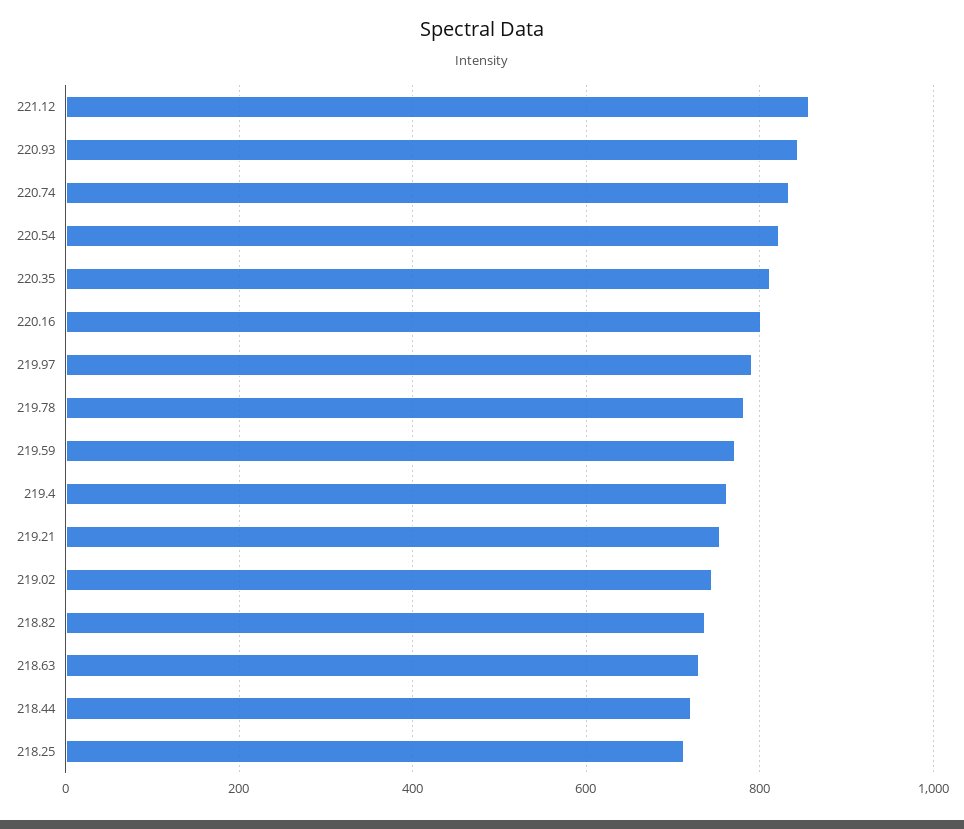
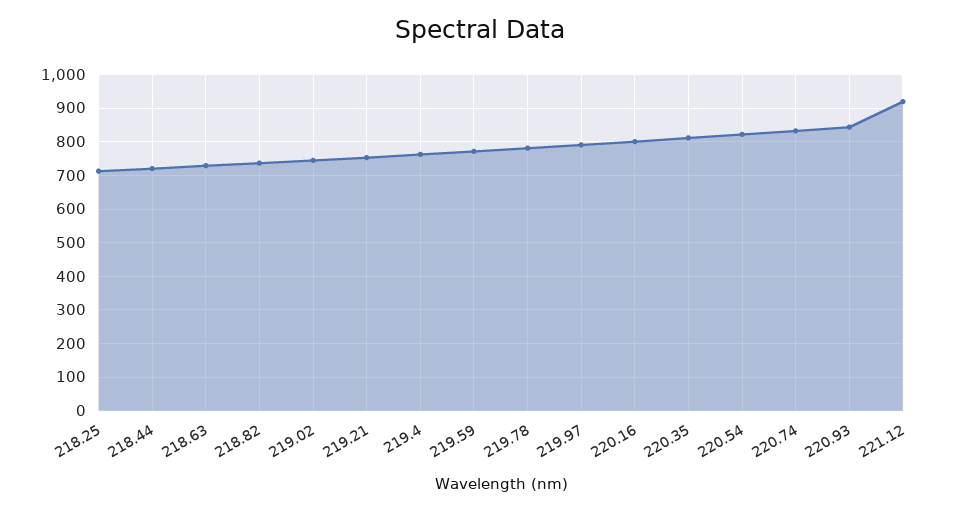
  {
-   "221.12": 860,
+   "221.12": 920,
    "220.93": 840,
    "220.74": 840,
    "220.54": 820,
    "220.35": 820,
    "220.16": 800,
    "219.97": 800,
    "219.78": 780,
    "219.59": 780,
    "219.4": 760,
    "219.21": 760,
    "219.02": 740,
    "218.82": 740,
    "218.63": 720,
    "218.44": 720,
    "218.25": 720
  }

